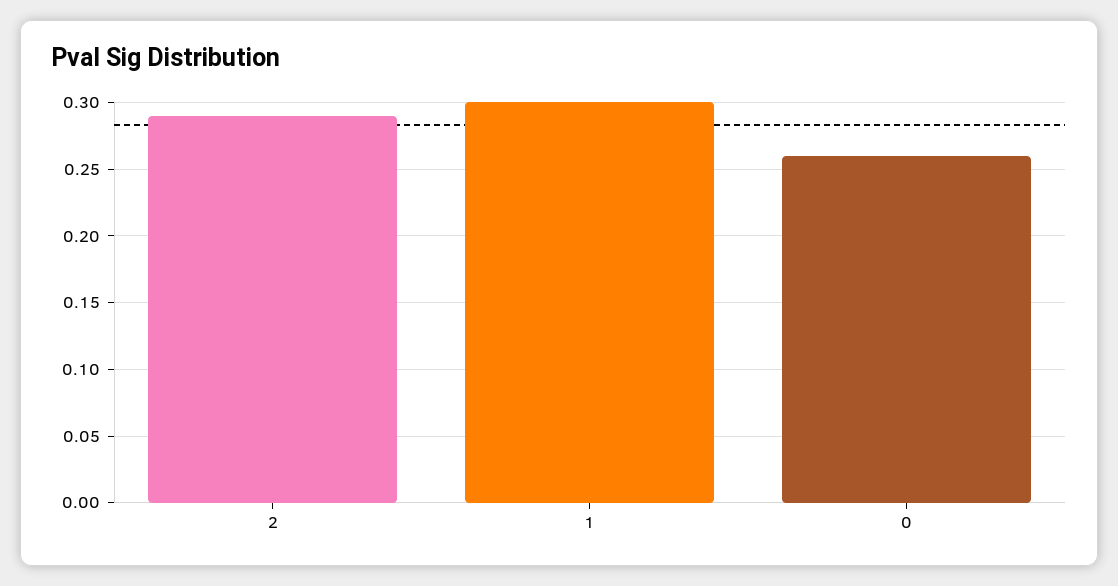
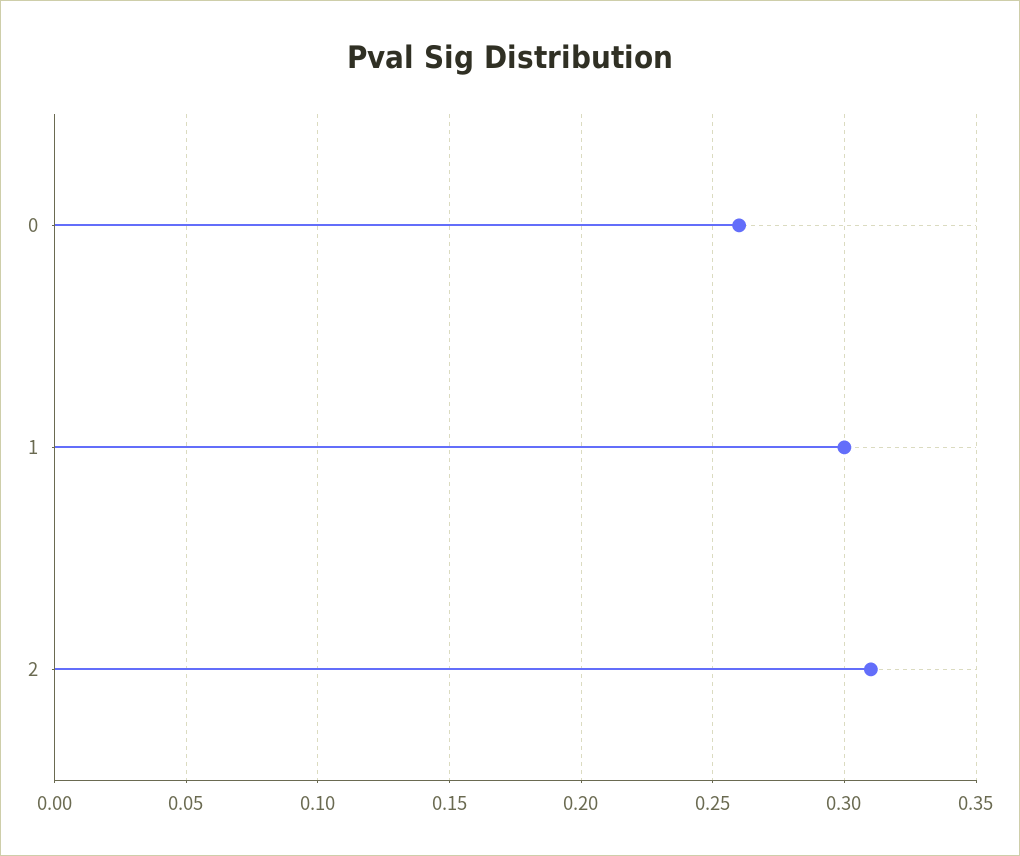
  {
-   "2": 0.29,
+   "2": 0.31,
    "1": 0.3,
    "0": 0.26
  }

